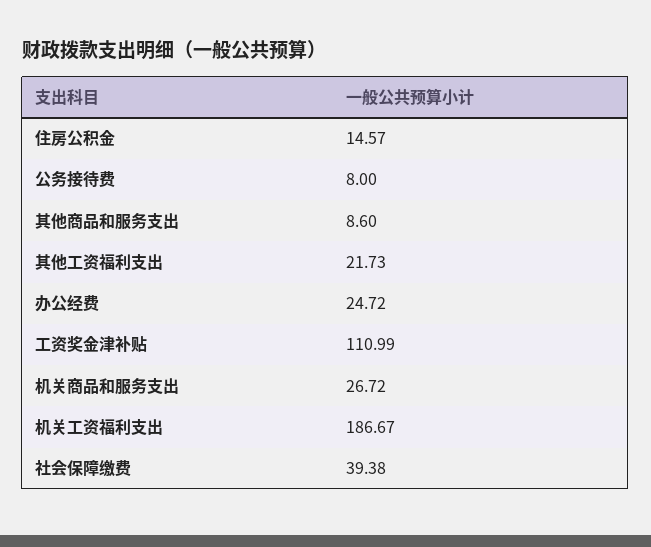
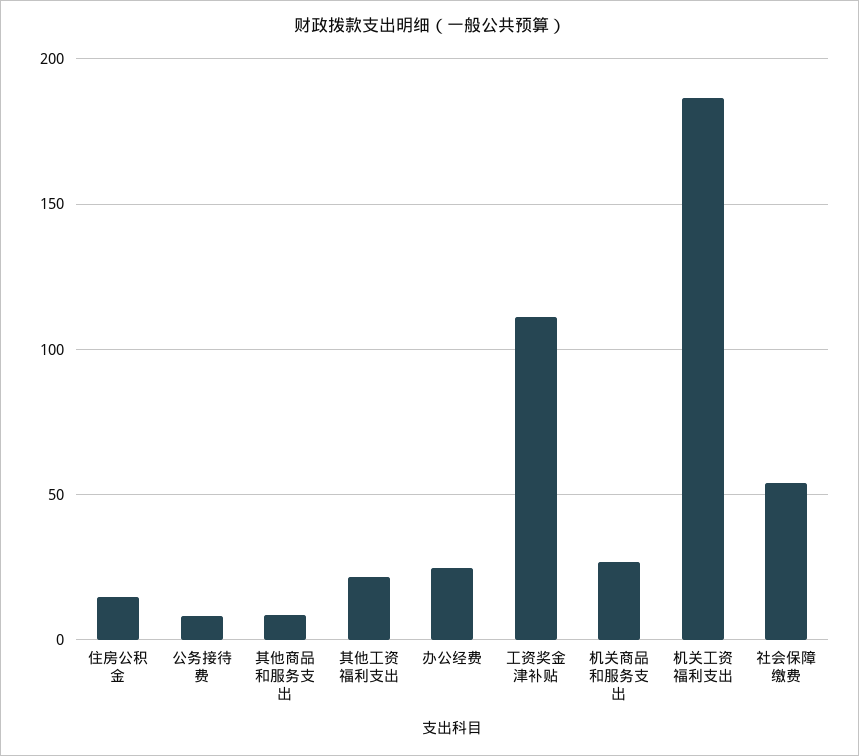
  {
    "住房公积金": 14.57,
    "公务接待费": 8,
    "其他商品和服务支出": 8.6,
    "其他工资福利支出": 21.73,
    "办公经费": 24.72,
    "工资奖金津补贴": 110.99,
    "机关商品和服务支出": 26.72,
    "机关工资福利支出": 186.67,
-   "社会保障缴费": 39.38
+   "社会保障缴费": 55
  }

